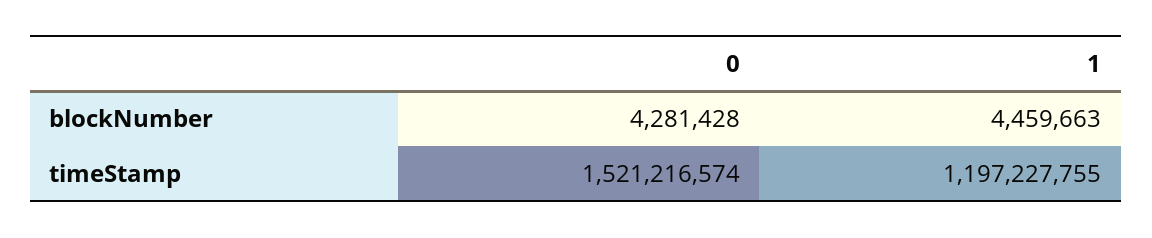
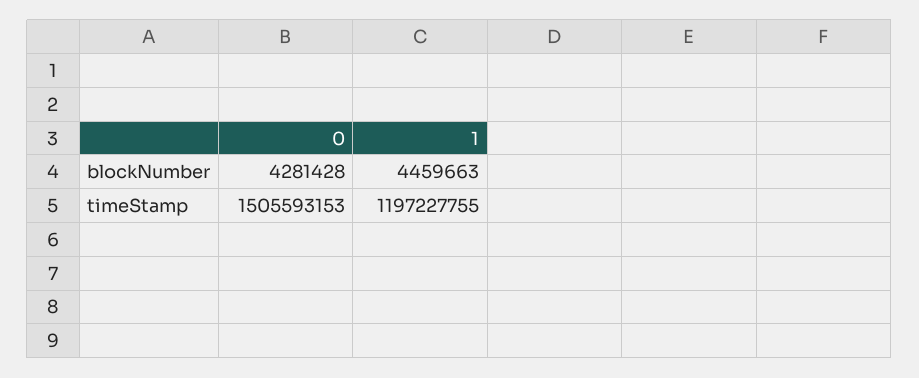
  {
    "0": {
      "blockNumber": 4281428,
-     "timeStamp": 1521216574
+     "timeStamp": 1505593153
    },
    "1": {
      "blockNumber": 4459663,
      "timeStamp": 1197227755
    }
  }

